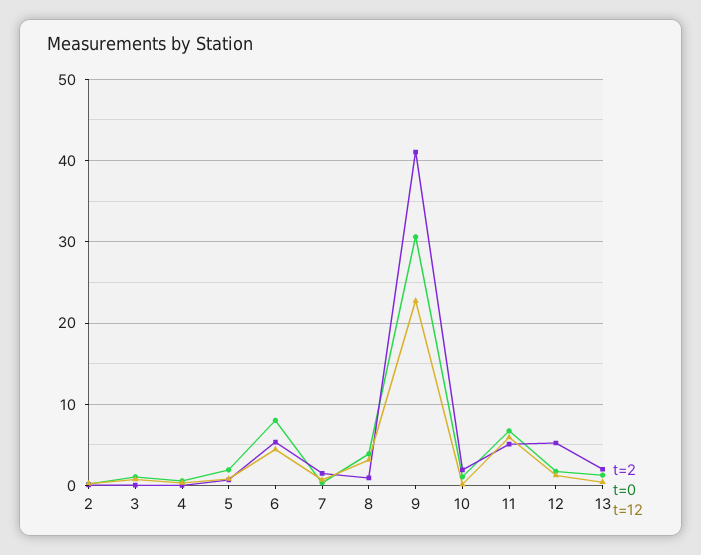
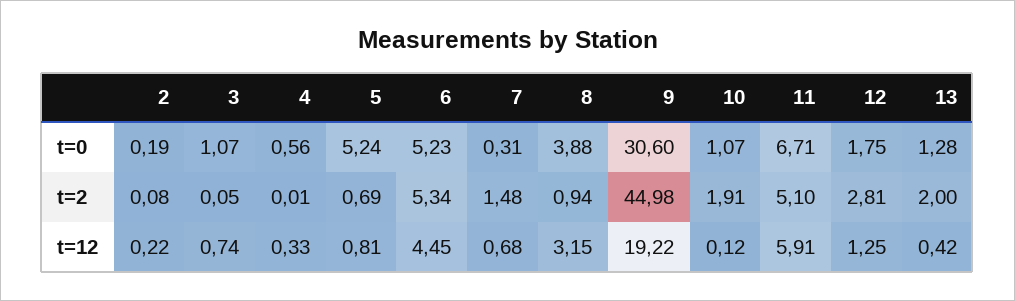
  {
    "t=2": {
      "2": 0.08,
      "3": 0.05,
      "4": 0.01,
      "5": 0.69,
      "6": 5.34,
      "7": 1.48,
      "8": 0.94,
-     "9": 41,
+     "9": 44.98,
      "10": 1.91,
      "11": 5.1,
-     "12": 5,
+     "12": 2.81,
      "13": 2
    },
    "t=0": {
      "2": 0.19,
      "3": 1.07,
      "4": 0.56,
-     "5": 2,
+     "5": 5.24,
-     "6": 8,
+     "6": 5.23,
      "7": 0.31,
      "8": 3.88,
      "9": 30.6,
      "10": 1.07,
      "11": 6.71,
      "12": 1.75,
      "13": 1.28
    },
    "t=12": {
      "2": 0.22,
      "3": 0.74,
      "4": 0.33,
      "5": 0.81,
      "6": 4.45,
      "7": 0.68,
      "8": 3.15,
-     "9": 23,
+     "9": 19.22,
      "10": 0.12,
      "11": 5.91,
      "12": 1.25,
      "13": 0.42
    }
  }

